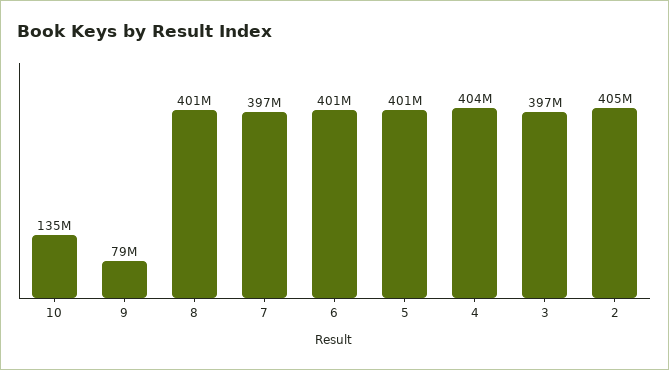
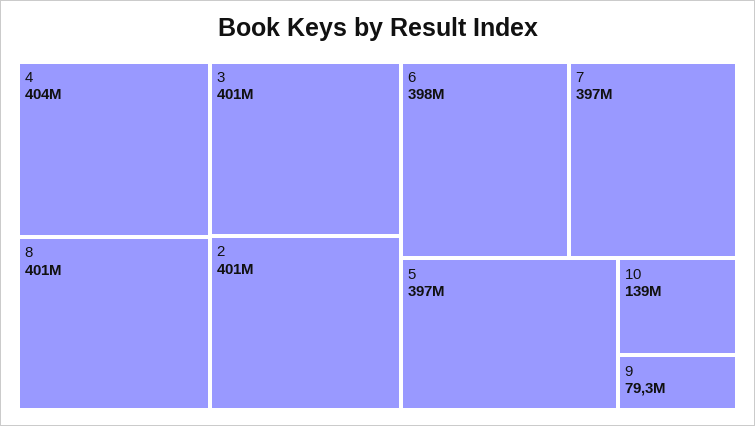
  {
-   "10": 135000000,
+   "10": 139000000,
    "9": 79300000,
    "8": 401000000,
    "7": 397000000,
-   "6": 401000000,
+   "6": 398000000,
-   "5": 401000000,
+   "5": 397000000,
    "4": 404000000,
-   "3": 397000000,
+   "3": 401000000,
-   "2": 405000000
+   "2": 401000000
  }

